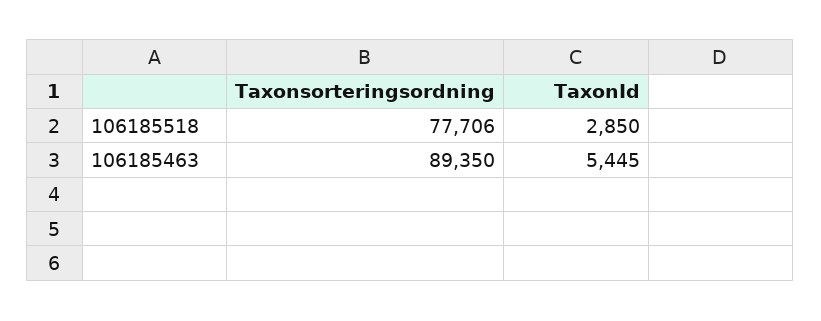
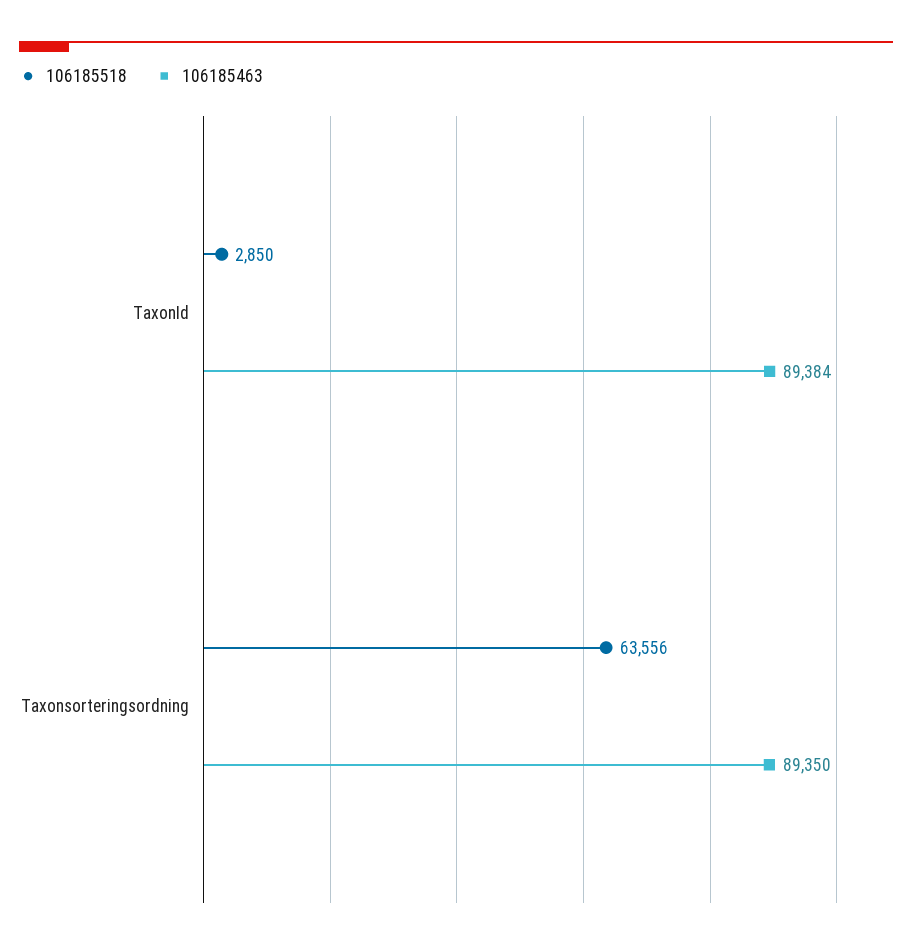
  {
    "106185518": {
-     "Taxonsorteringsordning": 77706,
+     "Taxonsorteringsordning": 63556,
      "TaxonId": 2850
    },
    "106185463": {
      "Taxonsorteringsordning": 89350,
-     "TaxonId": 5445
+     "TaxonId": 89384
    }
  }

